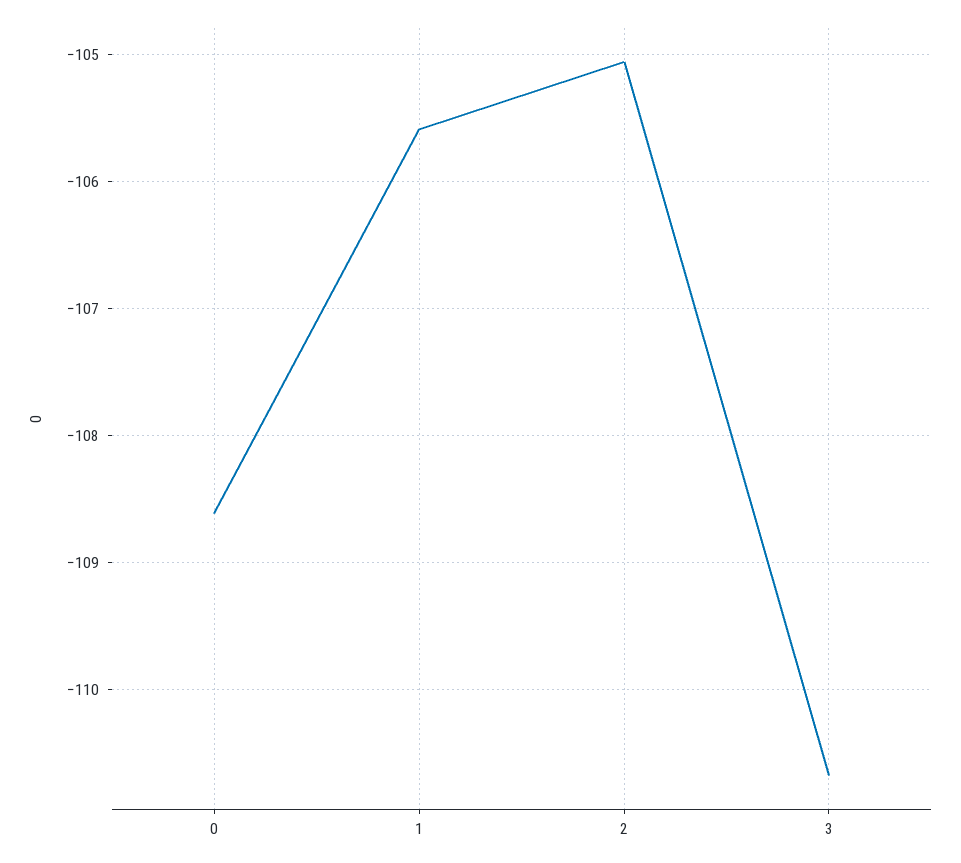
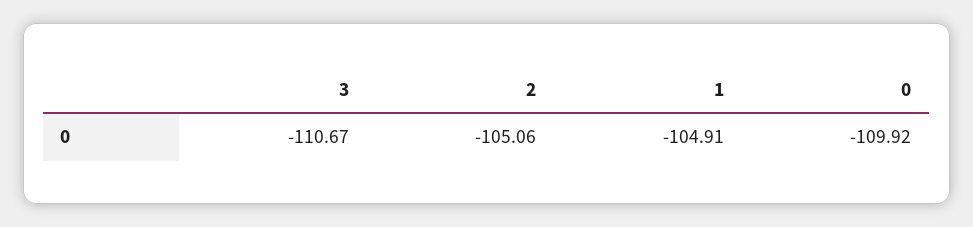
  {
-   "0": -108.6,
+   "0": -109.92,
-   "1": -105.6,
+   "1": -104.91,
    "2": -105.06,
    "3": -110.67
  }

